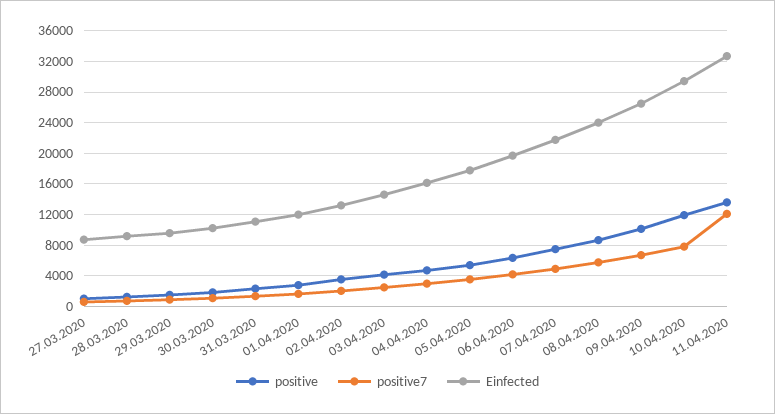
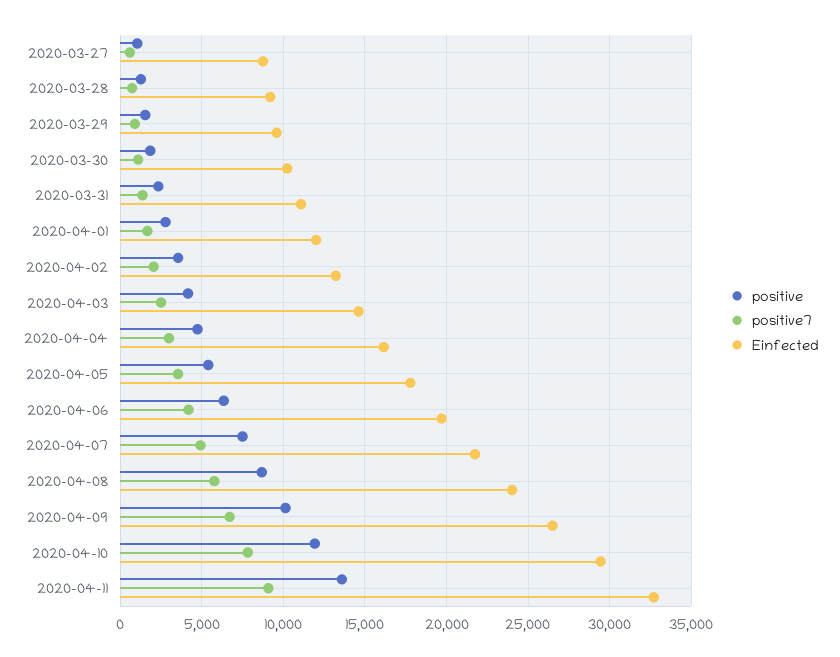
  {
    "positive": {
      "27.03.2020": 1000,
      "28.03.2020": 1500,
      "29.03.2020": 1500,
      "30.03.2020": 2000,
      "31.03.2020": 2500,
      "01.04.2020": 3000,
      "02.04.2020": 3500,
      "03.04.2020": 4000,
      "04.04.2020": 4500,
      "05.04.2020": 5500,
      "06.04.2020": 6500,
      "07.04.2020": 7500,
      "08.04.2020": 8500,
      "09.04.2020": 10000,
      "10.04.2020": 12000,
      "11.04.2020": 13500
    },
    "positive7": {
      "27.03.2020": 500,
      "28.03.2020": 500,
      "29.03.2020": 1000,
      "30.03.2020": 1000,
      "31.03.2020": 1500,
      "01.04.2020": 1500,
      "02.04.2020": 2000,
      "03.04.2020": 2500,
      "04.04.2020": 3000,
      "05.04.2020": 3500,
      "06.04.2020": 4000,
      "07.04.2020": 5000,
      "08.04.2020": 6000,
      "09.04.2020": 6500,
      "10.04.2020": 8000,
-     "11.04.2020": 12000
+     "11.04.2020": 9000
    },
    "Einfected": {
      "27.03.2020": 8500,
      "28.03.2020": 9000,
      "29.03.2020": 9500,
      "30.03.2020": 10000,
      "31.03.2020": 11000,
      "01.04.2020": 12000,
      "02.04.2020": 13000,
      "03.04.2020": 14500,
      "04.04.2020": 16000,
      "05.04.2020": 18000,
      "06.04.2020": 19500,
      "07.04.2020": 21500,
      "08.04.2020": 24000,
      "09.04.2020": 26500,
      "10.04.2020": 29500,
      "11.04.2020": 32500
    }
  }

